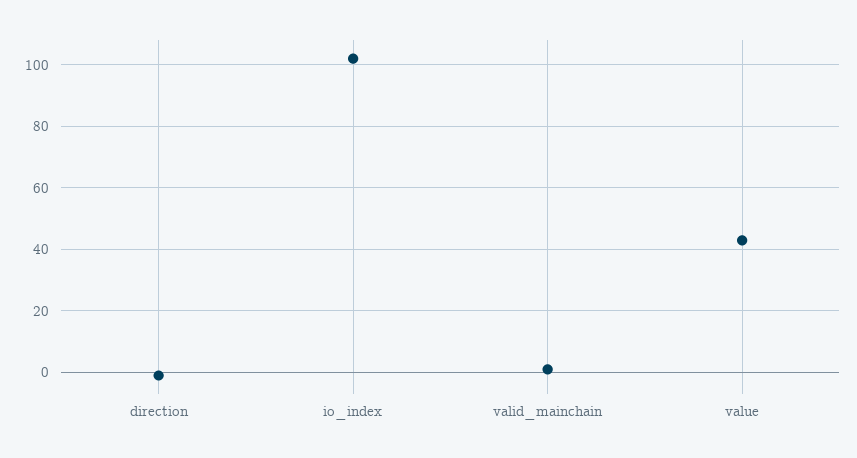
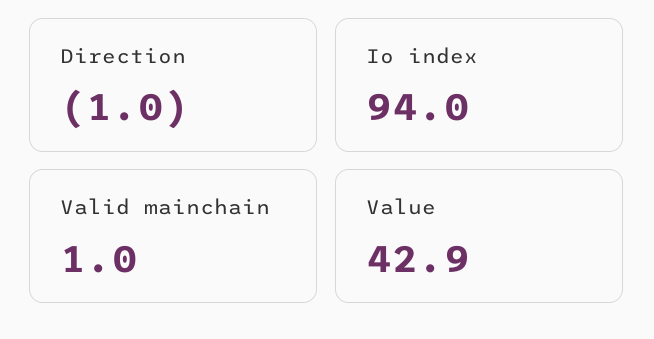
  {
    "direction": -1,
-   "io_index": 102,
+   "io_index": 94,
    "valid_mainchain": 1,
    "value": 42.9
  }

